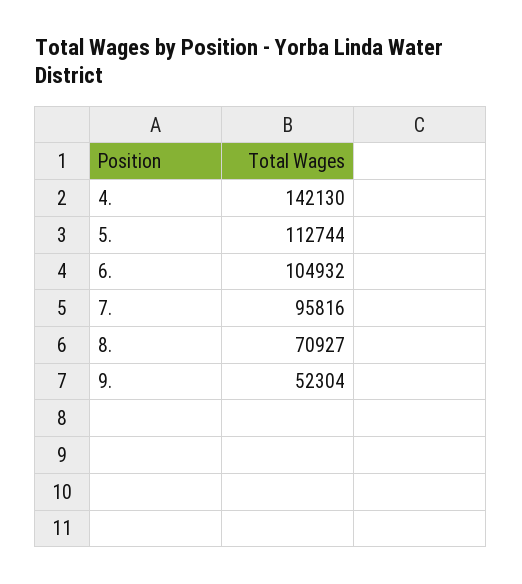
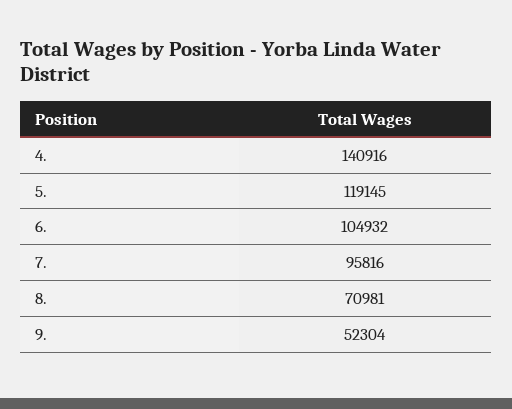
  {
-   "4.": 142130,
+   "4.": 140916,
-   "5.": 112744,
+   "5.": 119145,
    "6.": 104932,
    "7.": 95816,
-   "8.": 70927,
+   "8.": 70981,
    "9.": 52304
  }

